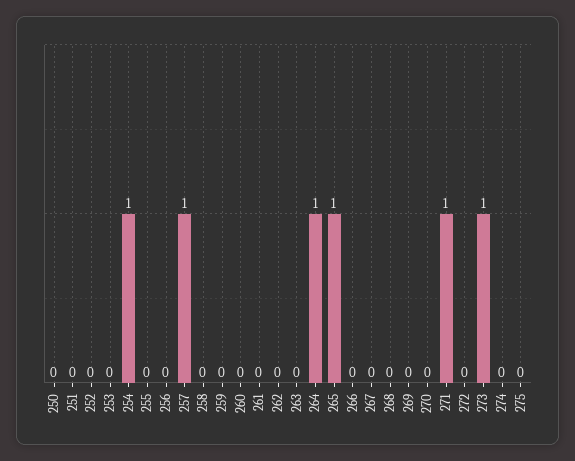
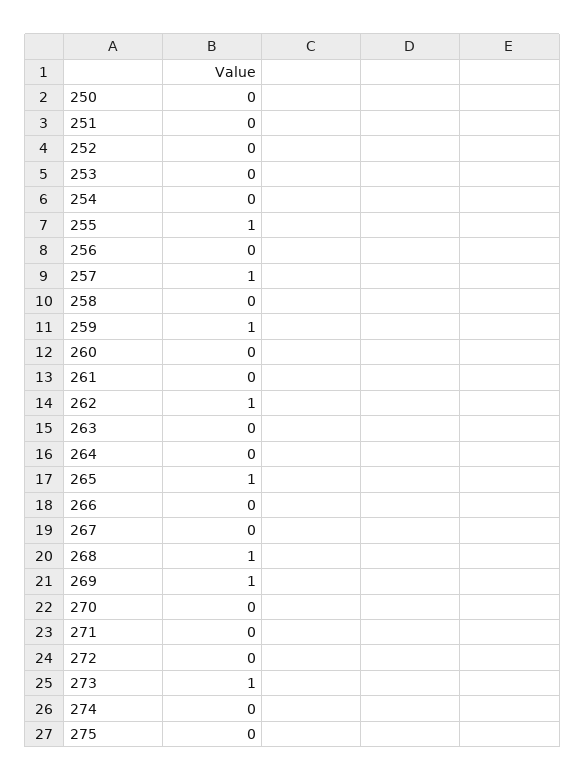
  {
    "250": 0,
    "251": 0,
    "252": 0,
    "253": 0,
-   "254": 1,
+   "254": 0,
-   "255": 0,
+   "255": 1,
    "256": 0,
    "257": 1,
    "258": 0,
-   "259": 0,
+   "259": 1,
    "260": 0,
    "261": 0,
-   "262": 0,
+   "262": 1,
    "263": 0,
-   "264": 1,
+   "264": 0,
    "265": 1,
    "266": 0,
    "267": 0,
-   "268": 0,
+   "268": 1,
-   "269": 0,
+   "269": 1,
    "270": 0,
-   "271": 1,
+   "271": 0,
    "272": 0,
    "273": 1,
    "274": 0,
    "275": 0
  }

